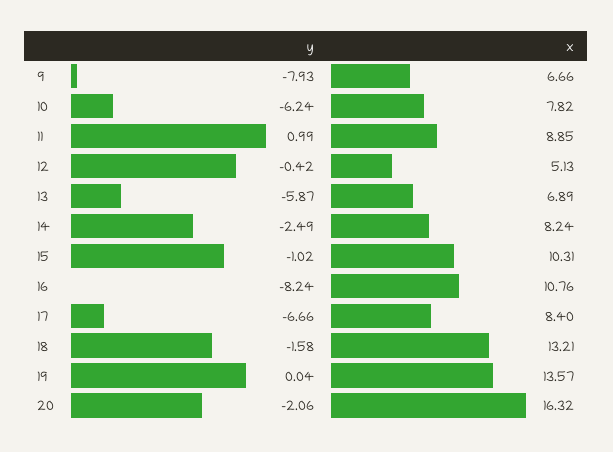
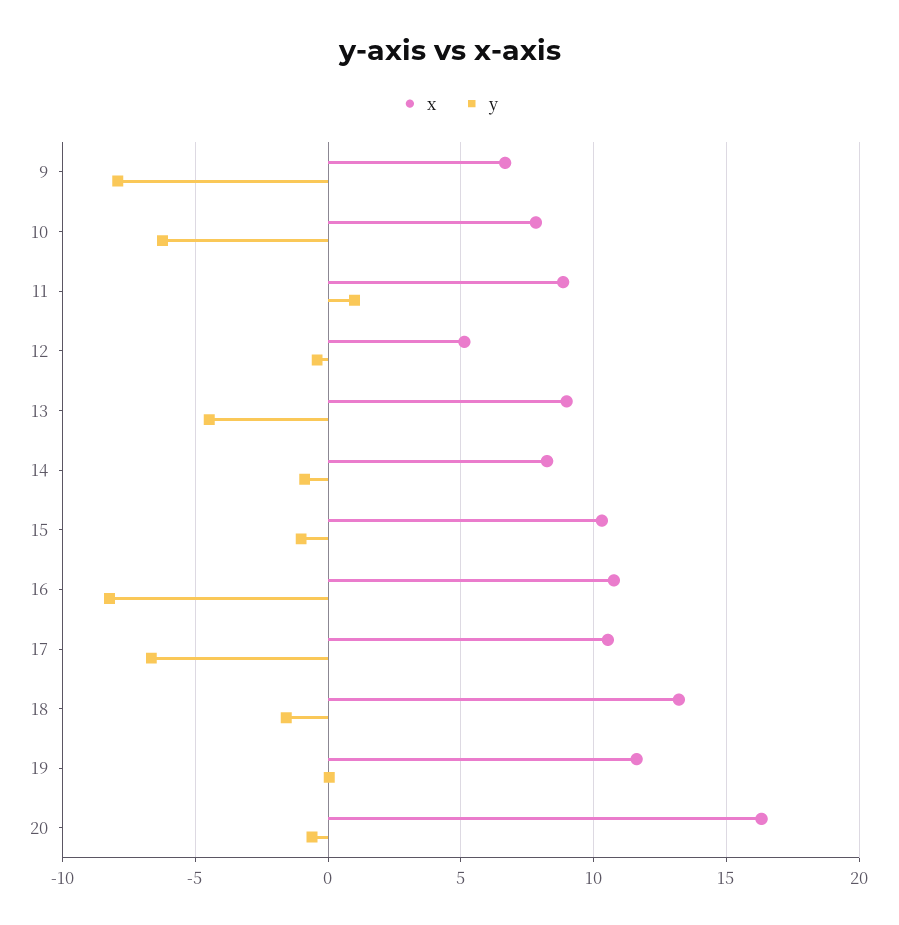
  {
    "y": {
      "9": -7.93,
      "10": -6.24,
      "11": 0.99,
      "12": -0.42,
-     "13": -5.87,
+     "13": -4.5,
-     "14": -2.49,
+     "14": -1,
      "15": -1.02,
      "16": -8.24,
      "17": -6.66,
      "18": -1.58,
      "19": 0.04,
-     "20": -2.06
+     "20": -0.5
    },
    "x": {
      "9": 6.66,
      "10": 7.82,
      "11": 8.85,
      "12": 5.13,
-     "13": 6.89,
+     "13": 9,
      "14": 8.24,
      "15": 10.31,
      "16": 10.76,
-     "17": 8.4,
+     "17": 10.5,
      "18": 13.21,
-     "19": 13.57,
+     "19": 11.5,
      "20": 16.32
    }
  }

